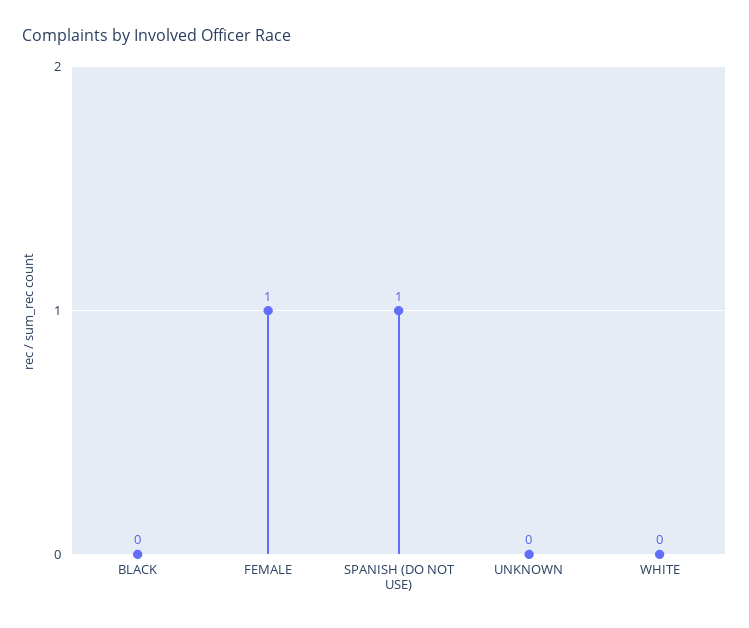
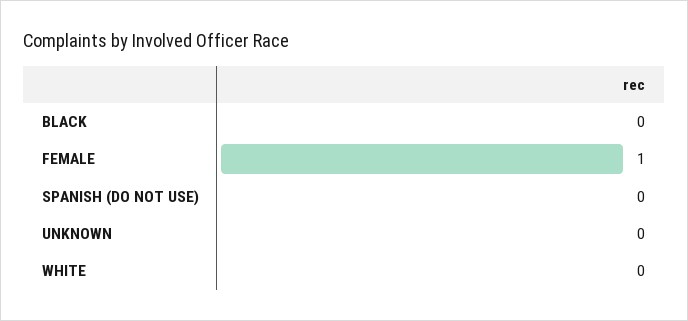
  {
    "BLACK": 0,
    "FEMALE": 1,
-   "SPANISH (DO NOT USE)": 1,
+   "SPANISH (DO NOT USE)": 0,
    "UNKNOWN": 0,
    "WHITE": 0
  }

